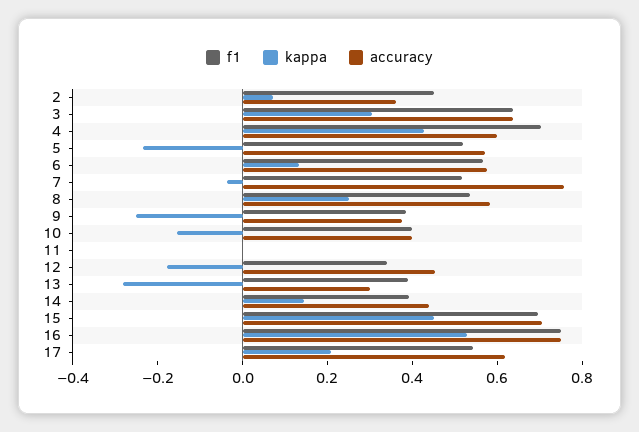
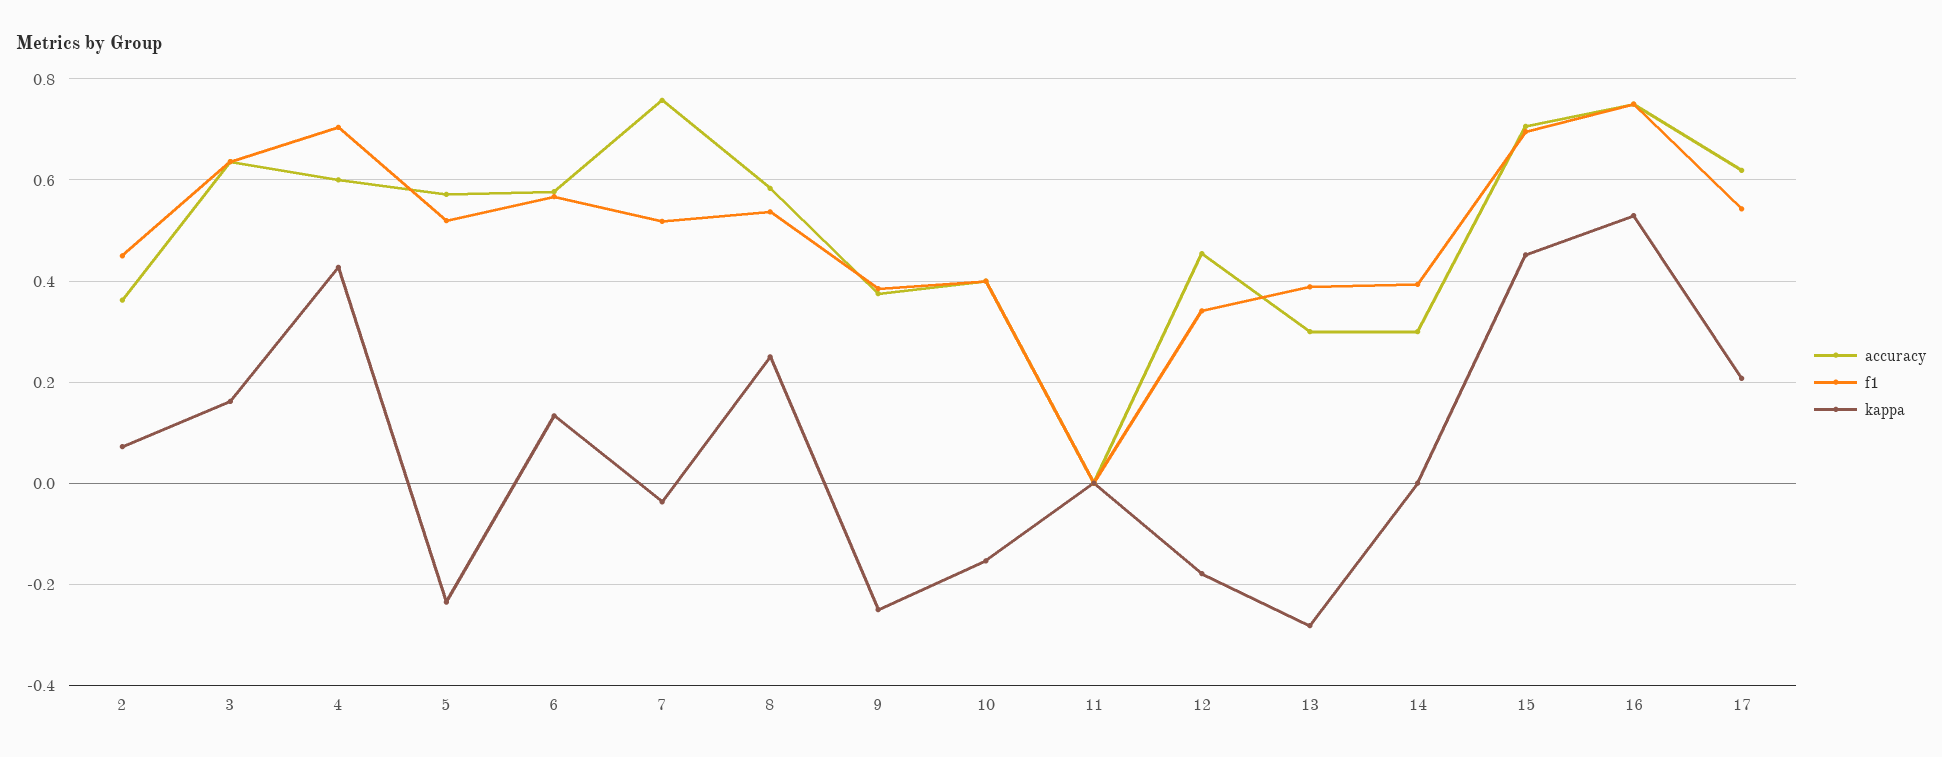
  {
    "f1": {
      "2": 0.46,
      "3": 0.64,
      "4": 0.7,
      "5": 0.52,
      "6": 0.56,
      "7": 0.52,
      "8": 0.54,
      "9": 0.38,
      "10": 0.4,
      "11": 0,
      "12": 0.34,
      "13": 0.38,
      "14": 0.4,
      "15": 0.7,
      "16": 0.76,
      "17": 0.54
    },
    "kappa": {
      "2": 0.08,
-     "3": 0.3,
+     "3": 0.16,
      "4": 0.42,
      "5": -0.24,
      "6": 0.14,
      "7": -0.04,
      "8": 0.26,
      "9": -0.26,
      "10": -0.16,
      "11": 0,
      "12": -0.18,
      "13": -0.28,
-     "14": 0.15,
+     "14": 0,
      "15": 0.46,
      "16": 0.52,
      "17": 0.2
    },
    "accuracy": {
      "2": 0.36,
      "3": 0.64,
      "4": 0.6,
      "5": 0.58,
      "6": 0.58,
      "7": 0.76,
      "8": 0.58,
      "9": 0.38,
      "10": 0.4,
      "11": 0,
      "12": 0.46,
      "13": 0.3,
-     "14": 0.45,
+     "14": 0.3,
      "15": 0.7,
      "16": 0.76,
      "17": 0.62
    }
  }

